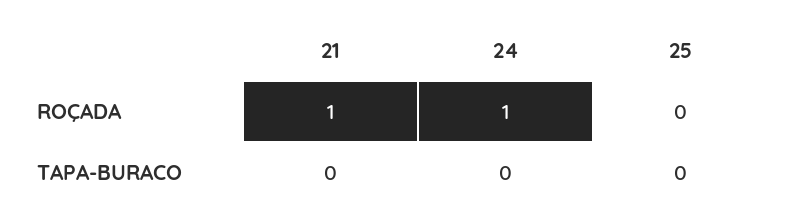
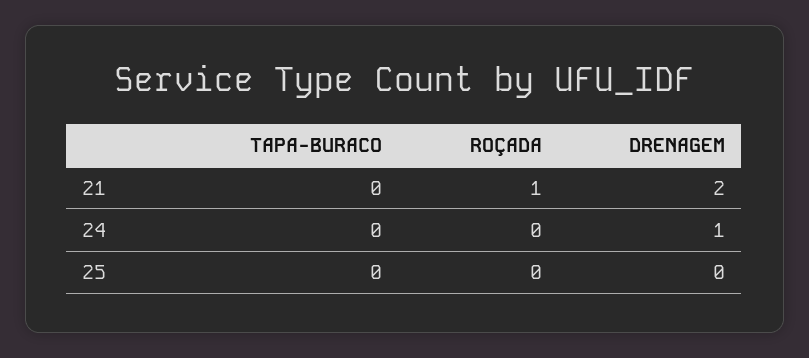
  {
    "21": {
      "ROÇADA": 1,
-     "TAPA-BURACO": 0
+     "TAPA-BURACO": 0,
+     "DRENAGEM": 2
    },
    "24": {
-     "ROÇADA": 1,
+     "ROÇADA": 0,
-     "TAPA-BURACO": 0
+     "TAPA-BURACO": 0,
+     "DRENAGEM": 1
    },
    "25": {
      "ROÇADA": 0,
-     "TAPA-BURACO": 0
+     "TAPA-BURACO": 0,
+     "DRENAGEM": 0
    }
  }

